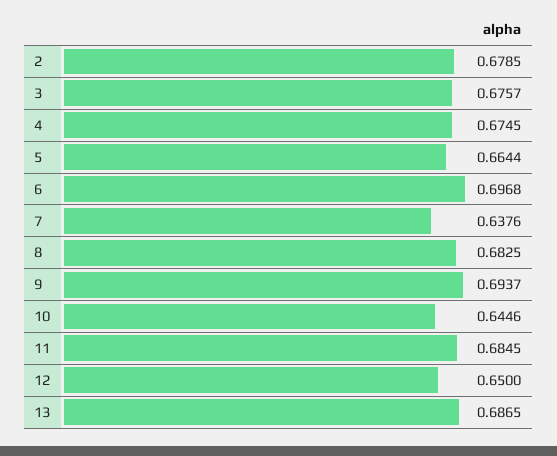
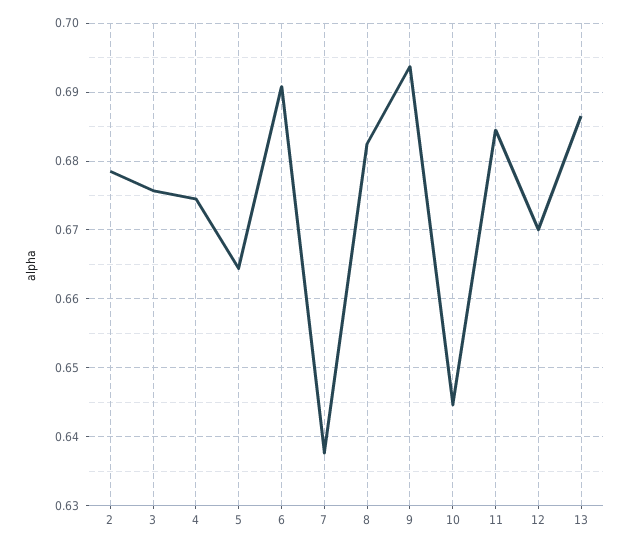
  {
    "2": 0.6785,
    "3": 0.6757,
    "4": 0.6745,
    "5": 0.6644,
-   "6": 0.6968,
+   "6": 0.691,
    "7": 0.6376,
    "8": 0.6825,
    "9": 0.6937,
    "10": 0.6446,
    "11": 0.6845,
-   "12": 0.65,
+   "12": 0.67,
    "13": 0.6865
  }

